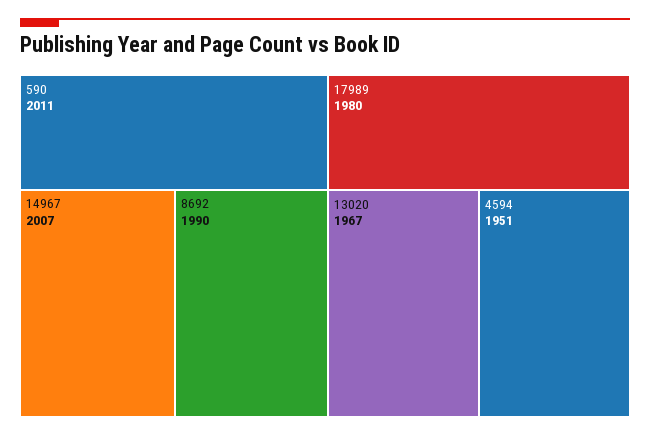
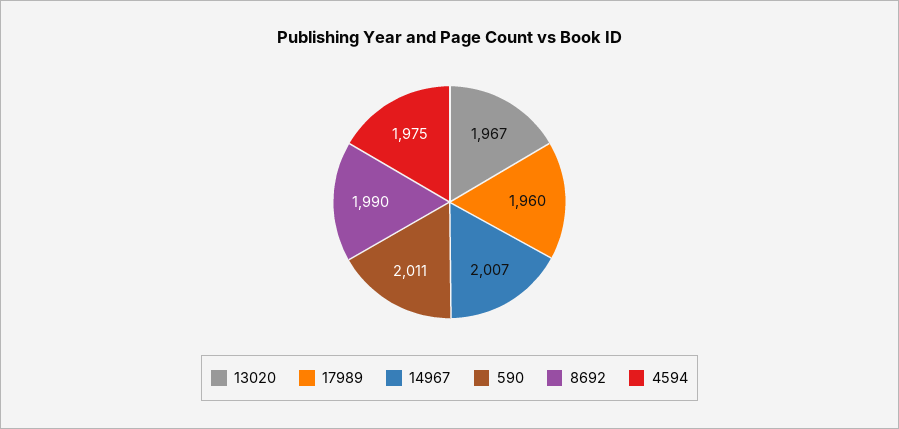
  {
    "590": 2011,
    "14967": 2007,
    "8692": 1990,
-   "17989": 1980,
+   "17989": 1960,
    "13020": 1967,
-   "4594": 1951
+   "4594": 1975
  }

